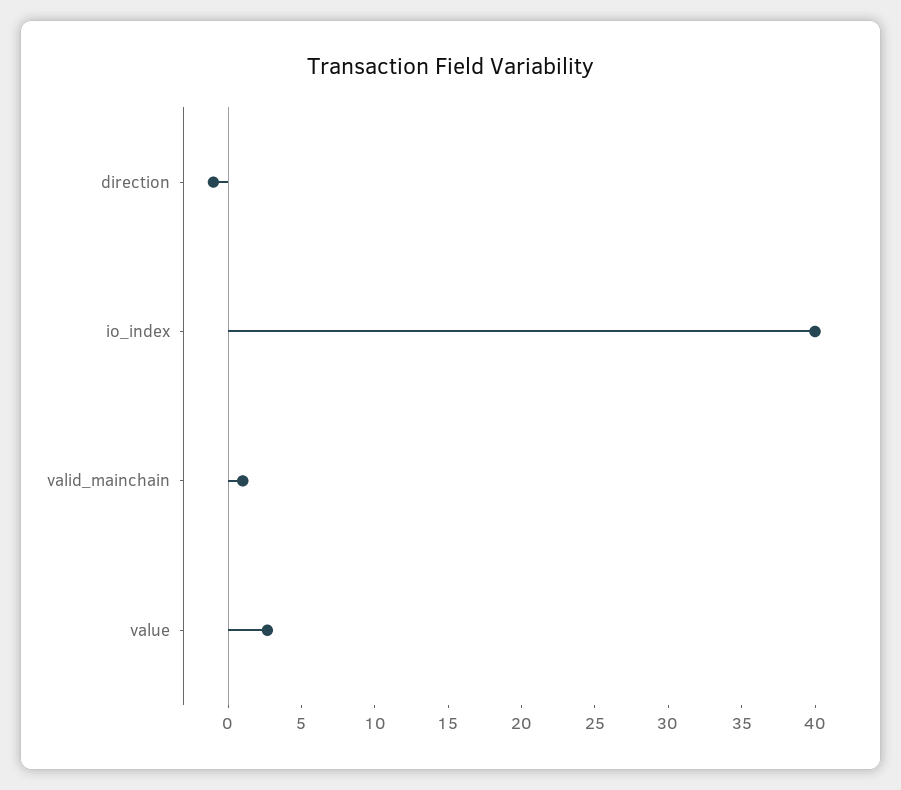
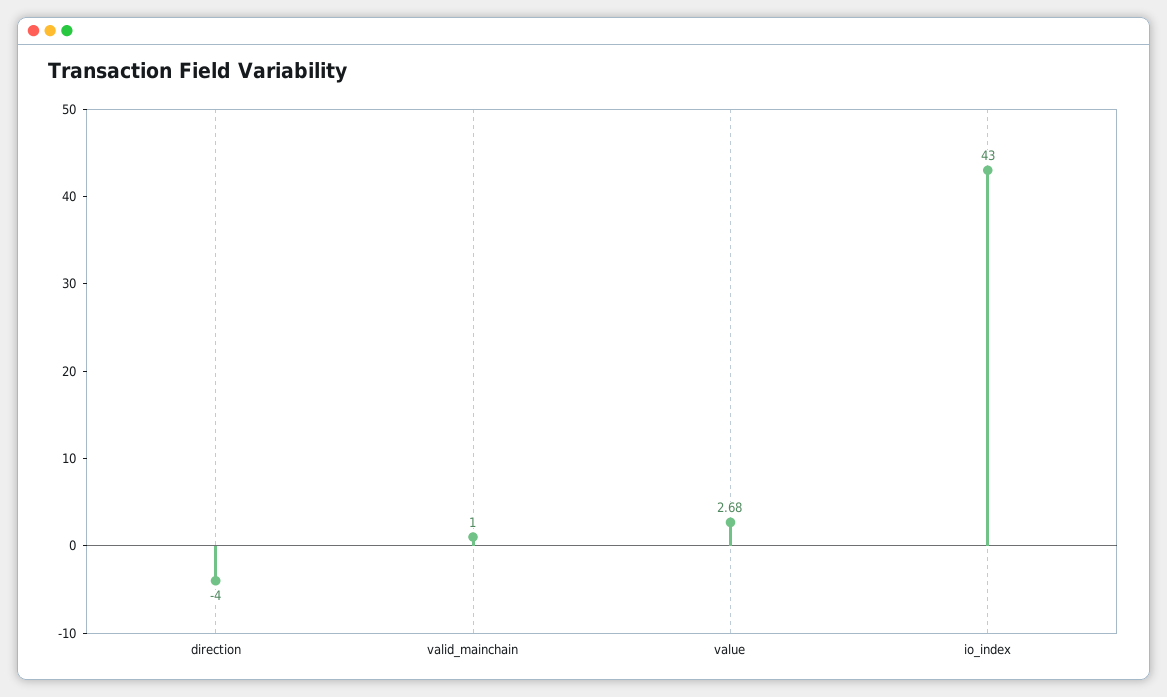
  {
-   "direction": -1,
+   "direction": -4,
-   "io_index": 40,
+   "io_index": 43,
    "valid_mainchain": 1,
    "value": 2.68
  }

